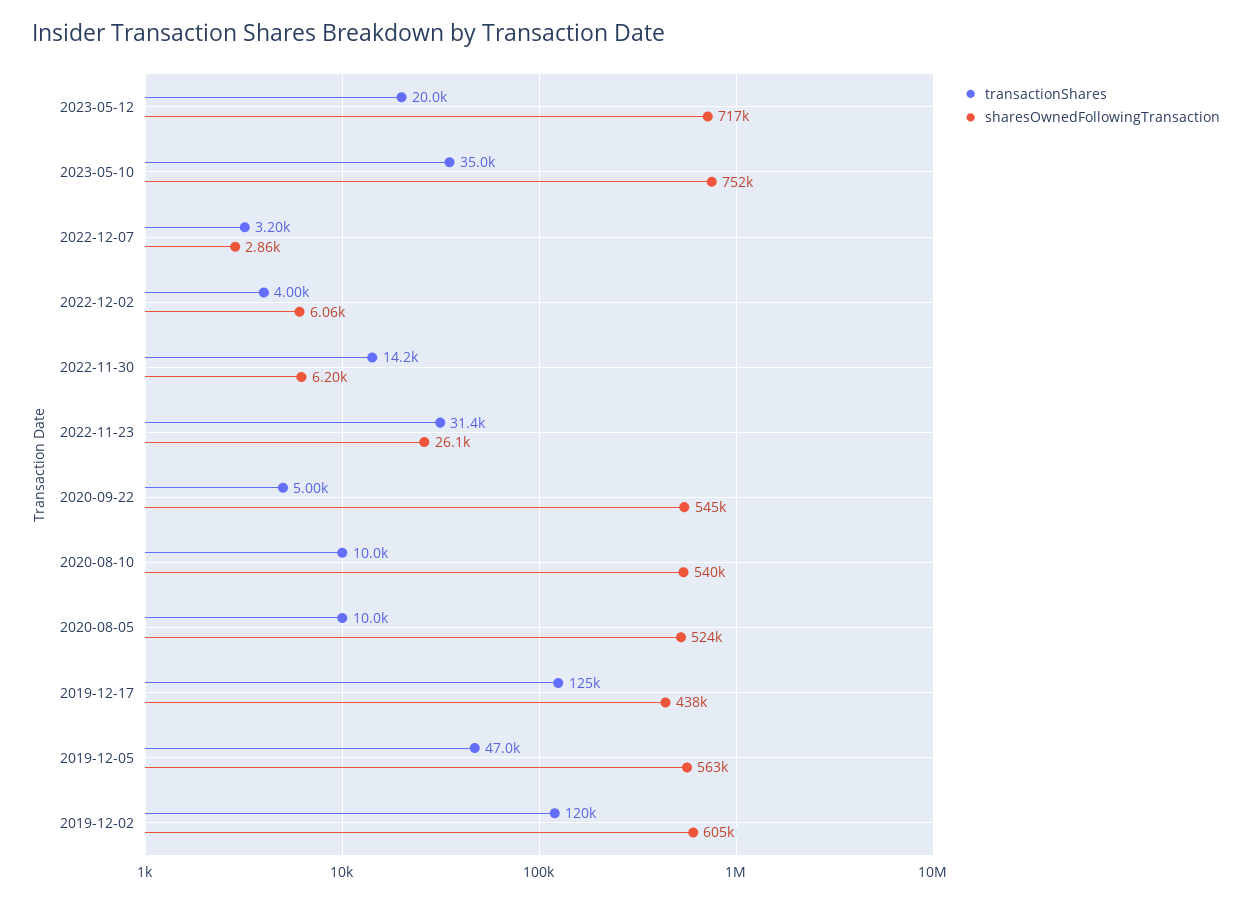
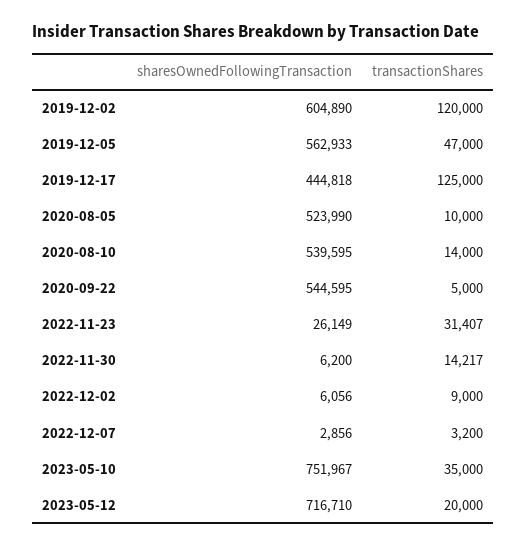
  {
    "transactionShares": {
      "2023-05-12": 20000,
      "2023-05-10": 35000,
      "2022-12-07": 3200,
-     "2022-12-02": 4000,
+     "2022-12-02": 9000,
      "2022-11-30": 14217,
      "2022-11-23": 31407,
      "2020-09-22": 5000,
-     "2020-08-10": 10000,
+     "2020-08-10": 14000,
      "2020-08-05": 10000,
      "2019-12-17": 125000,
      "2019-12-05": 47000,
      "2019-12-02": 120000
    },
    "sharesOwnedFollowingTransaction": {
      "2023-05-12": 716710,
      "2023-05-10": 751967,
      "2022-12-07": 2856,
      "2022-12-02": 6056,
      "2022-11-30": 6200,
      "2022-11-23": 26149,
      "2020-09-22": 544595,
      "2020-08-10": 539595,
      "2020-08-05": 523990,
-     "2019-12-17": 438000,
+     "2019-12-17": 444818,
      "2019-12-05": 562933,
      "2019-12-02": 604890
    }
  }

